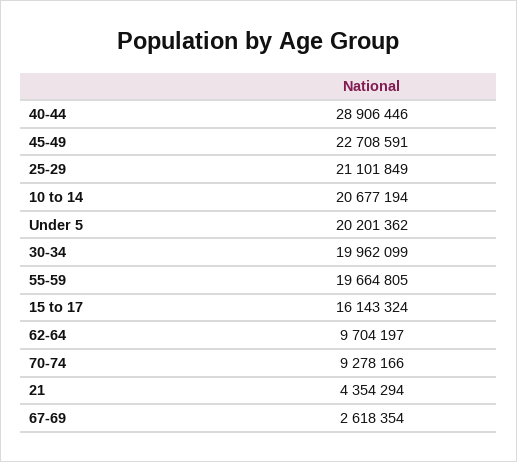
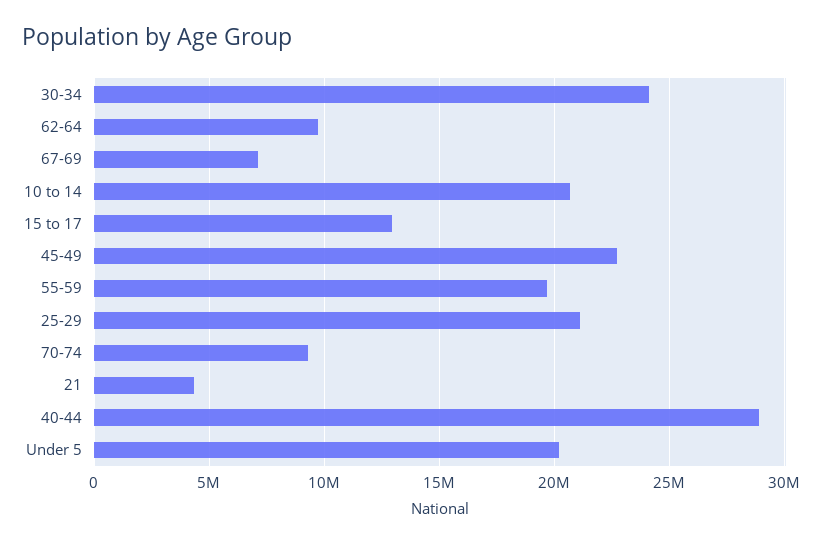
  {
    "40-44": 28906446,
    "45-49": 22708591,
    "25-29": 21101849,
    "10 to 14": 20677194,
    "Under 5": 20201362,
-   "30-34": 19962099,
+   "30-34": 24000000,
    "55-59": 19664805,
-   "15 to 17": 16143324,
+   "15 to 17": 13000000,
    "62-64": 9704197,
    "70-74": 9278166,
    "21": 4354294,
-   "67-69": 2618354
+   "67-69": 7000000
  }

